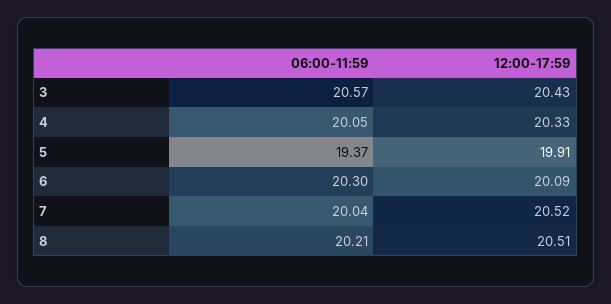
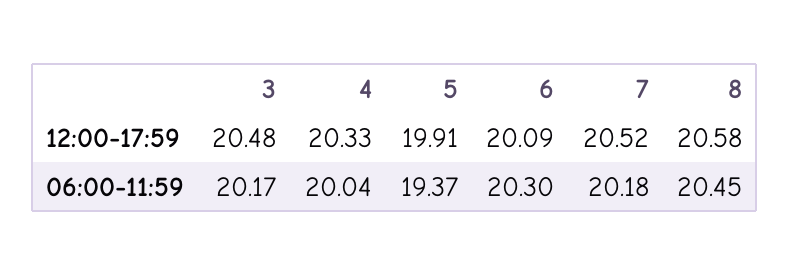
  {
    "06:00-11:59": {
-     "3": 20.57,
+     "3": 20.17,
-     "4": 20.05,
+     "4": 20.04,
      "5": 19.37,
      "6": 20.3,
-     "7": 20.04,
+     "7": 20.18,
-     "8": 20.21
+     "8": 20.45
    },
    "12:00-17:59": {
-     "3": 20.43,
+     "3": 20.48,
      "4": 20.33,
      "5": 19.91,
      "6": 20.09,
      "7": 20.52,
-     "8": 20.51
+     "8": 20.58
    }
  }

